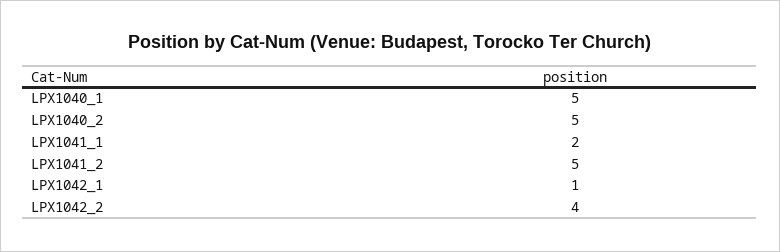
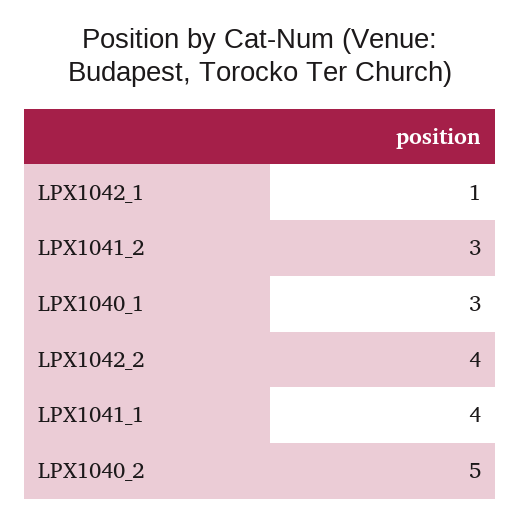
  {
-   "LPX1040_1": 5,
+   "LPX1040_1": 3,
    "LPX1040_2": 5,
-   "LPX1041_1": 2,
+   "LPX1041_1": 4,
-   "LPX1041_2": 5,
+   "LPX1041_2": 3,
    "LPX1042_1": 1,
    "LPX1042_2": 4
  }

